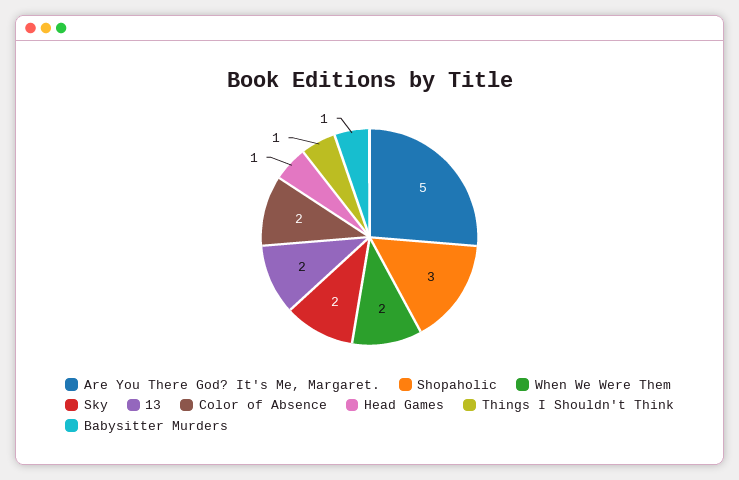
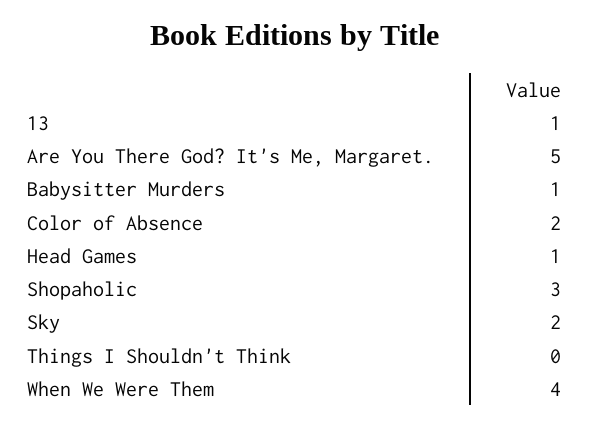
  {
    "Are You There God? It's Me, Margaret.": 5,
    "Shopaholic": 3,
-   "When We Were Them": 2,
+   "When We Were Them": 4,
    "Sky": 2,
-   "13": 2,
+   "13": 1,
    "Color of Absence": 2,
    "Head Games": 1,
-   "Things I Shouldn't Think": 1,
+   "Things I Shouldn't Think": 0,
    "Babysitter Murders": 1
  }

